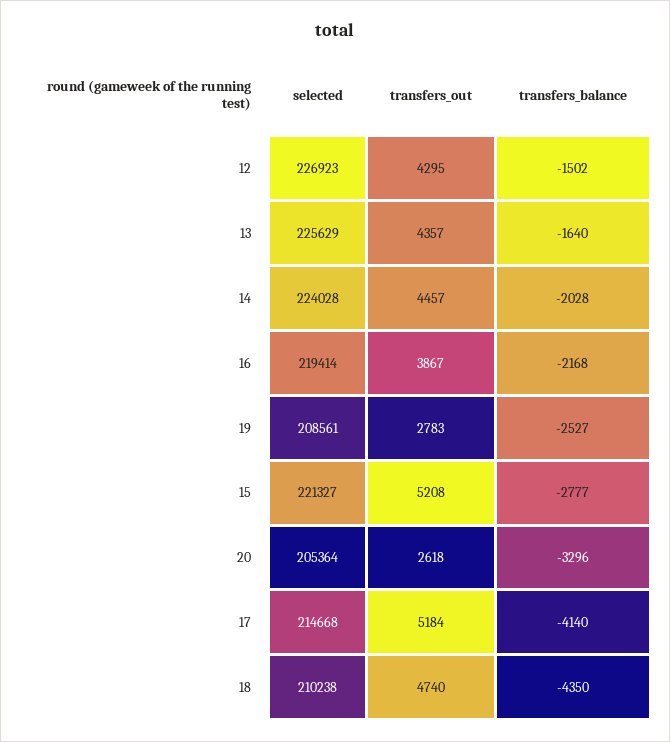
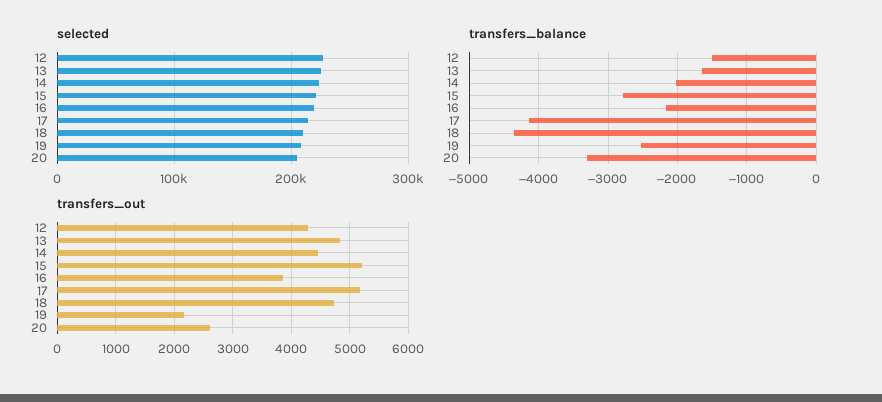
  {
    "selected": {
      "12": 226923,
      "13": 225629,
      "14": 224028,
      "16": 219414,
      "19": 208561,
      "15": 221327,
      "20": 205364,
      "17": 214668,
      "18": 210238
    },
    "transfers_out": {
      "12": 4295,
-     "13": 4357,
+     "13": 4800,
      "14": 4457,
      "16": 3867,
-     "19": 2783,
+     "19": 2200,
      "15": 5208,
      "20": 2618,
      "17": 5184,
      "18": 4740
    },
    "transfers_balance": {
      "12": -1502,
      "13": -1640,
      "14": -2028,
      "16": -2168,
      "19": -2527,
      "15": -2777,
      "20": -3296,
      "17": -4140,
      "18": -4350
    }
  }

